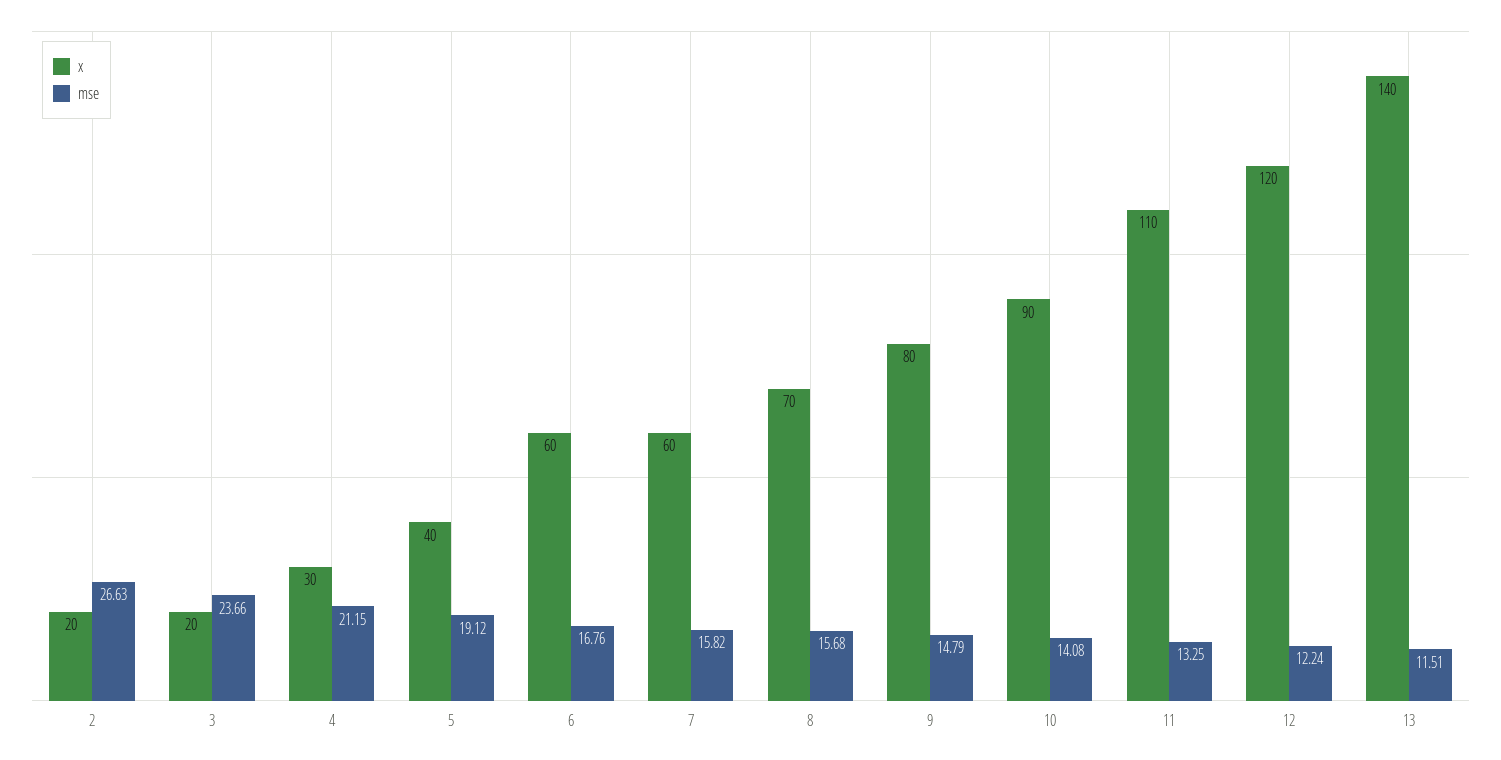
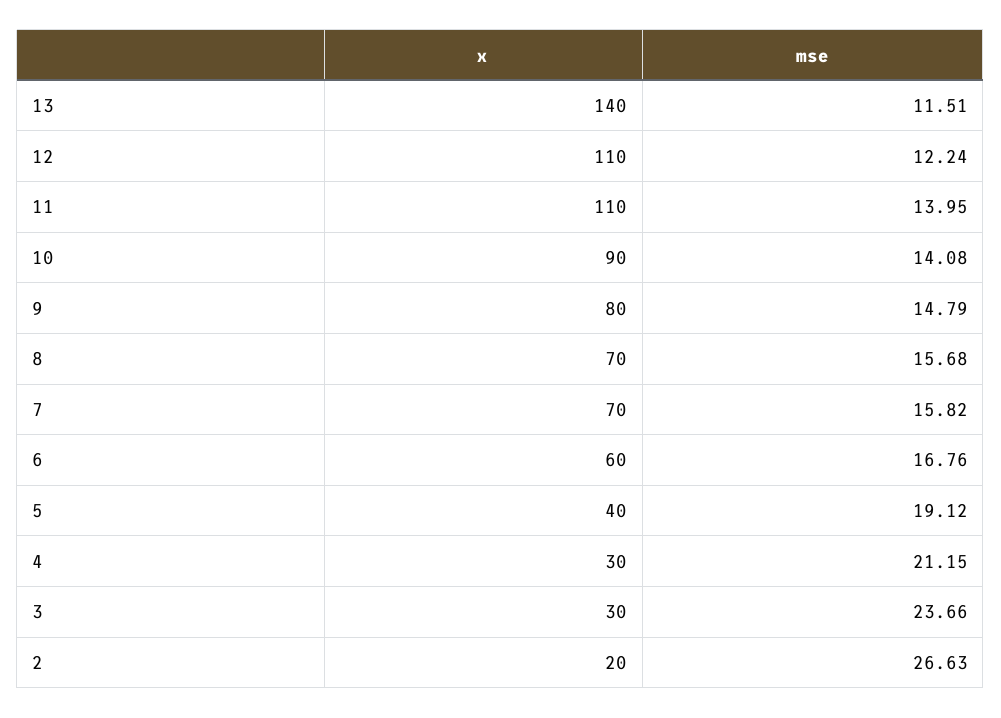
  {
    "x": {
      "2": 20,
-     "3": 20,
+     "3": 30,
      "4": 30,
      "5": 40,
      "6": 60,
-     "7": 60,
+     "7": 70,
      "8": 70,
      "9": 80,
      "10": 90,
      "11": 110,
-     "12": 120,
+     "12": 110,
      "13": 140
    },
    "mse": {
      "2": 26.63,
      "3": 23.66,
      "4": 21.15,
      "5": 19.12,
      "6": 16.76,
      "7": 15.82,
      "8": 15.68,
      "9": 14.79,
      "10": 14.08,
-     "11": 13.25,
+     "11": 13.95,
      "12": 12.24,
      "13": 11.51
    }
  }

